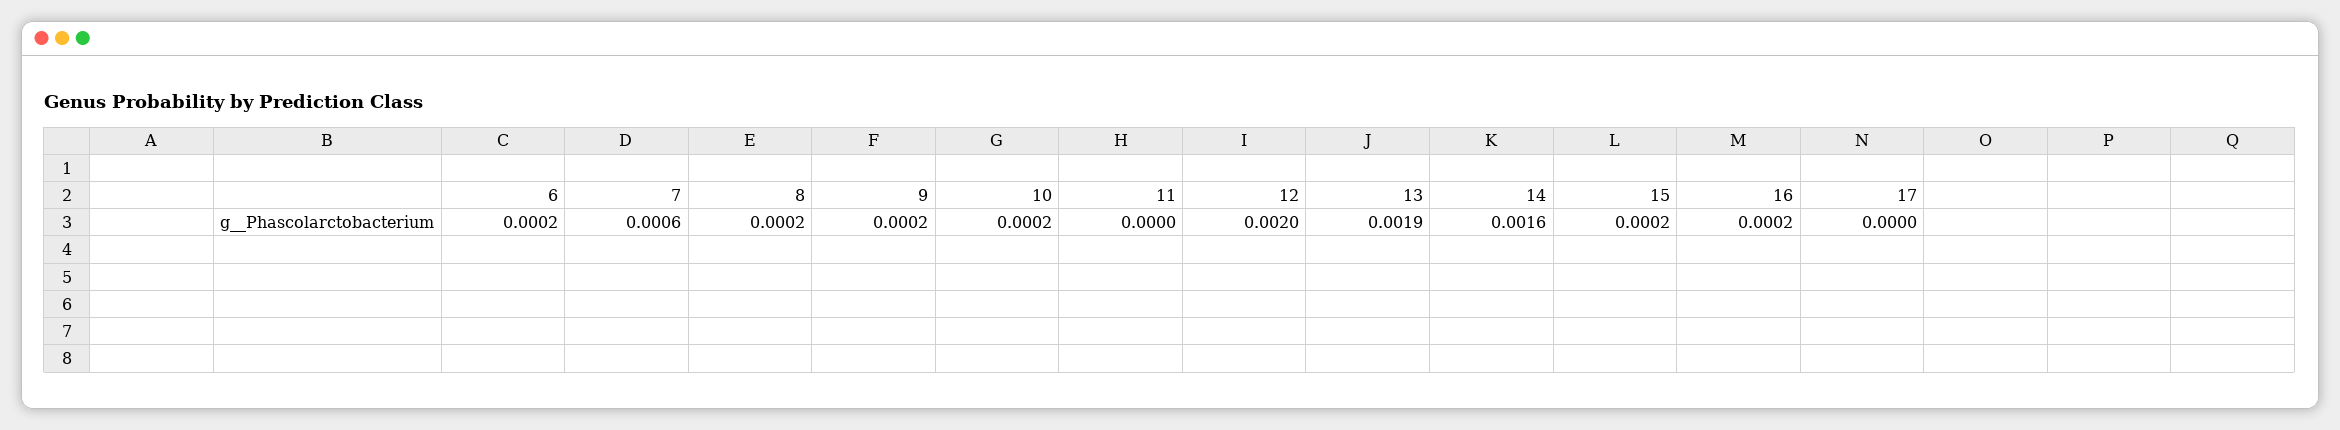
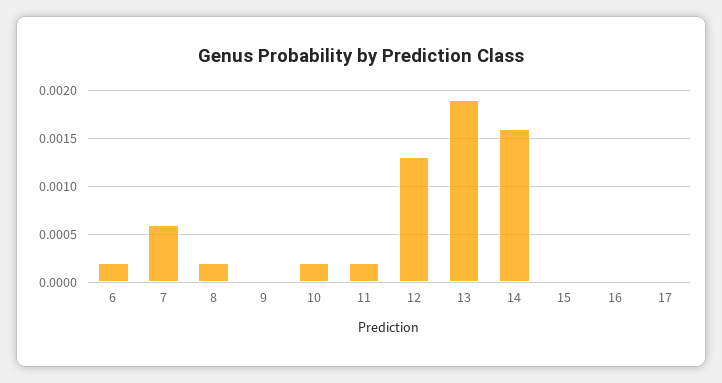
  {
    "6": 0.0002,
    "7": 0.0006,
    "8": 0.0002,
-   "9": 0.0002,
+   "9": 0,
    "10": 0.0002,
-   "11": 0,
+   "11": 0.0002,
-   "12": 0.002,
+   "12": 0.0013,
    "13": 0.0019,
    "14": 0.0016,
-   "15": 0.0002,
+   "15": 0,
-   "16": 0.0002,
+   "16": 0,
    "17": 0
  }

